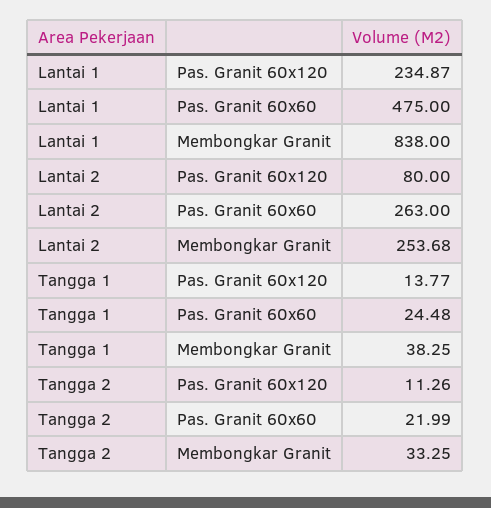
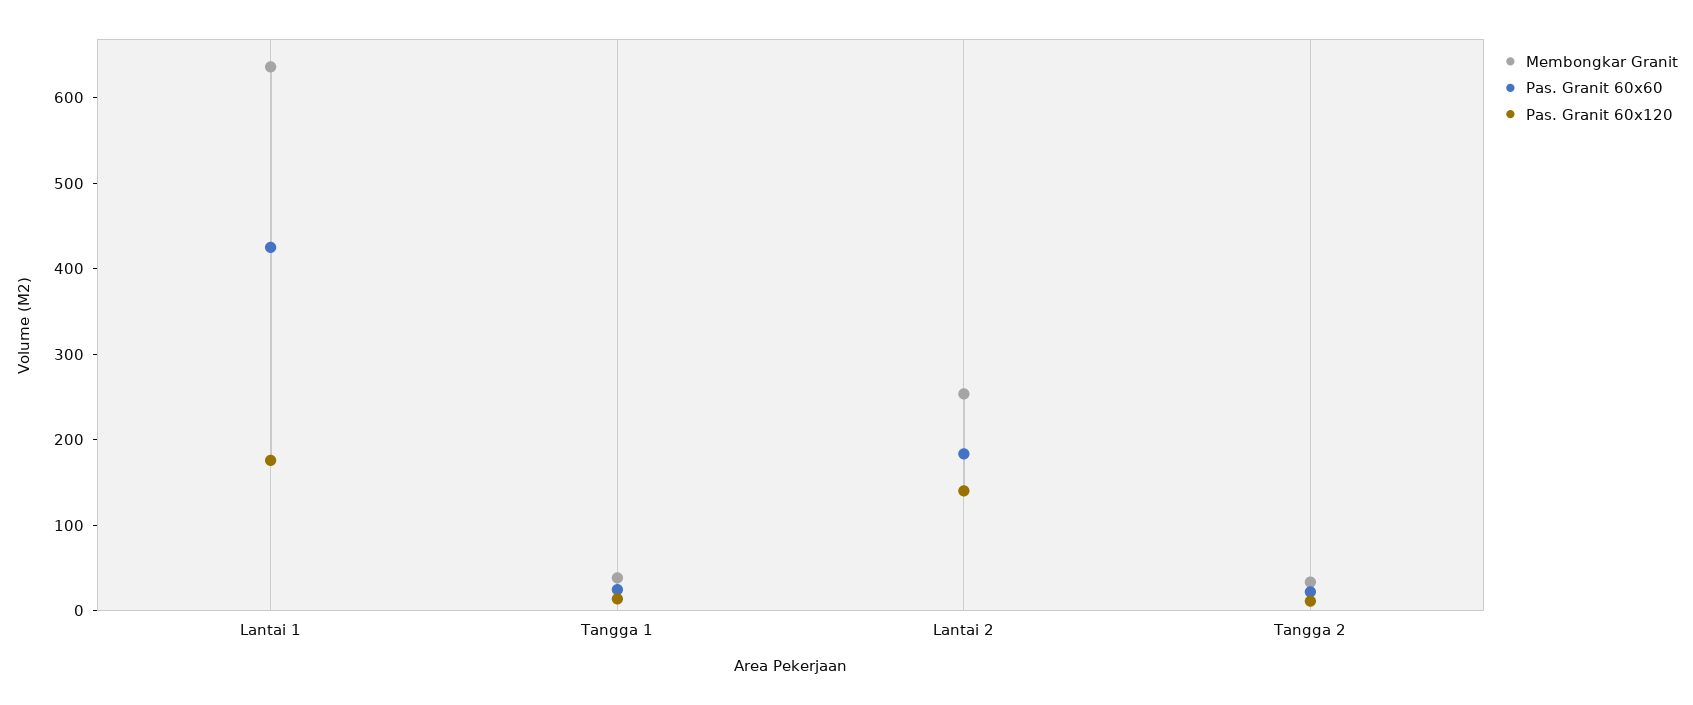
  {
    "Pas. Granit 60x120": {
-     "Lantai 1": 234.87,
+     "Lantai 1": 180,
-     "Lantai 2": 80,
+     "Lantai 2": 140,
      "Tangga 1": 13.77,
      "Tangga 2": 11.26
    },
    "Pas. Granit 60x60": {
-     "Lantai 1": 475,
+     "Lantai 1": 420,
-     "Lantai 2": 263,
+     "Lantai 2": 180,
      "Tangga 1": 24.48,
      "Tangga 2": 21.99
    },
    "Membongkar Granit": {
-     "Lantai 1": 838,
+     "Lantai 1": 640,
      "Lantai 2": 253.68,
      "Tangga 1": 38.25,
      "Tangga 2": 33.25
    }
  }

